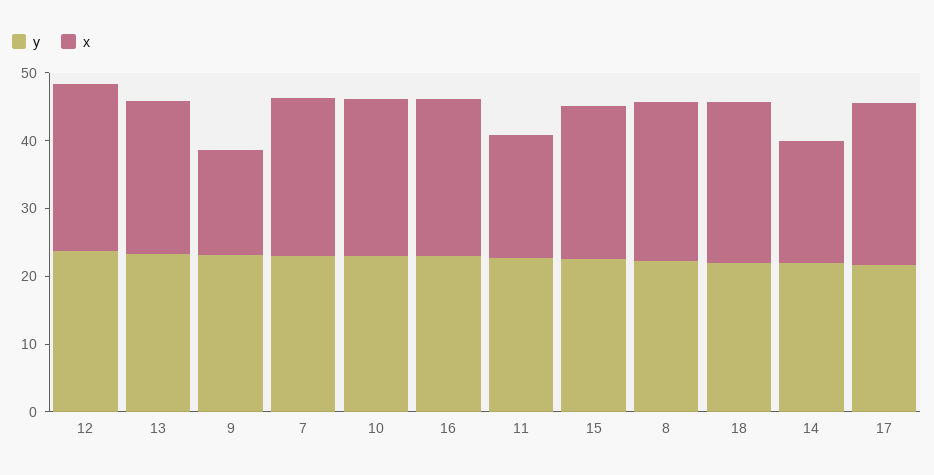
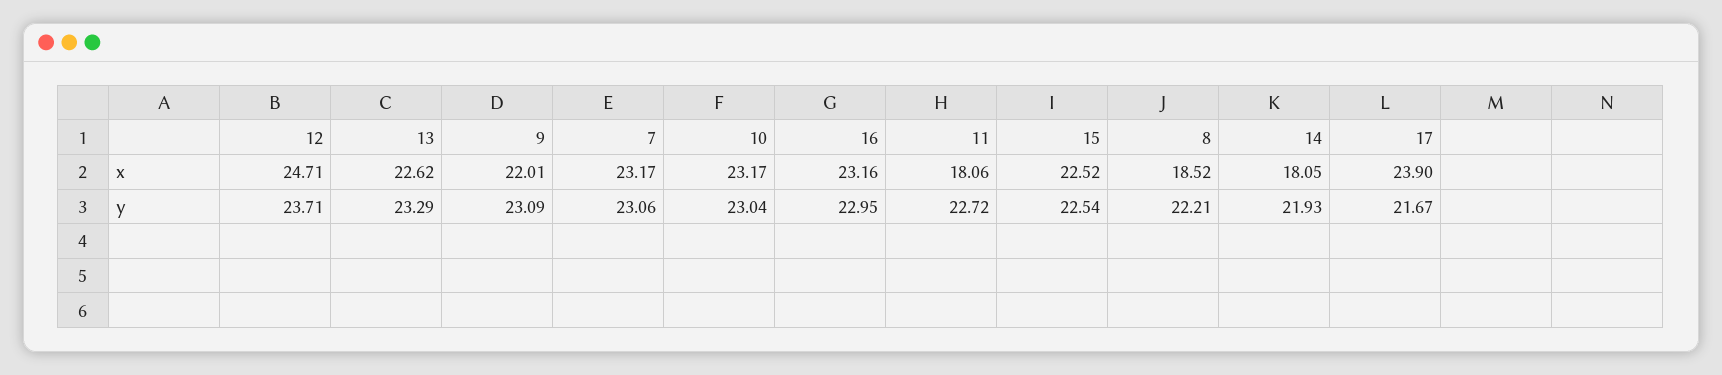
  {
    "y": {
      "12": 23.71,
      "13": 23.29,
      "9": 23.09,
      "7": 23.06,
      "10": 23.04,
      "16": 22.95,
      "11": 22.72,
      "15": 22.54,
      "8": 22.21,
-     "18": 22,
      "14": 21.93,
      "17": 21.67
    },
    "x": {
      "12": 24.71,
      "13": 22.62,
-     "9": 16,
+     "9": 22.01,
      "7": 23.17,
      "10": 23.17,
      "16": 23.16,
      "11": 18.06,
      "15": 22.52,
-     "8": 24,
+     "8": 18.52,
-     "18": 24,
      "14": 18.05,
      "17": 23.9
    }
  }

